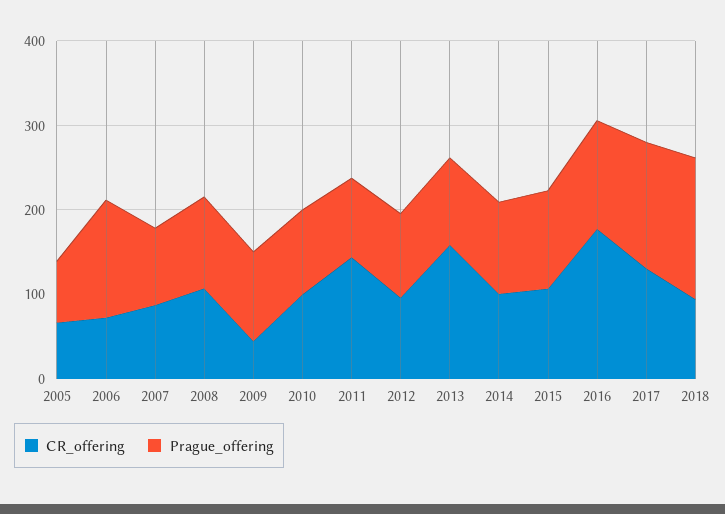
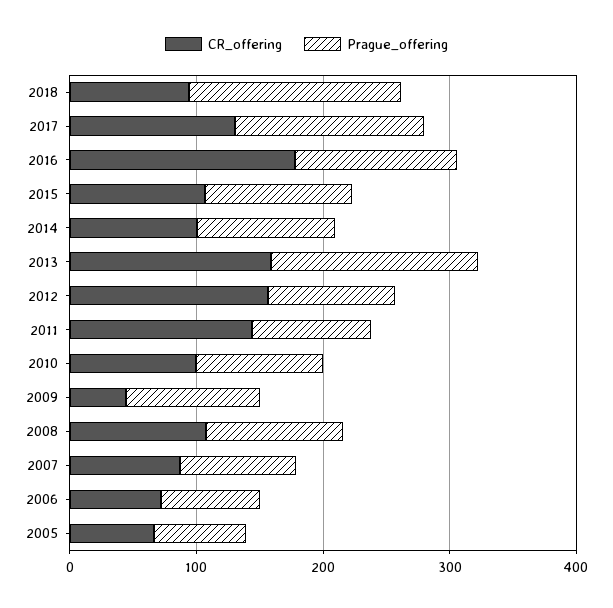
  {
    "CR_offering": {
      "2005": 60,
      "2006": 80,
      "2007": 80,
      "2008": 100,
      "2009": 40,
      "2010": 100,
      "2011": 140,
-     "2012": 100,
+     "2012": 160,
      "2013": 160,
      "2014": 100,
      "2015": 100,
      "2016": 180,
      "2017": 140,
      "2018": 100
    },
    "Prague_offering": {
      "2005": 80,
-     "2006": 140,
+     "2006": 80,
      "2007": 100,
      "2008": 100,
      "2009": 100,
      "2010": 100,
      "2011": 100,
      "2012": 100,
-     "2013": 100,
+     "2013": 160,
      "2014": 100,
      "2015": 120,
      "2016": 120,
      "2017": 140,
      "2018": 160
    }
  }

